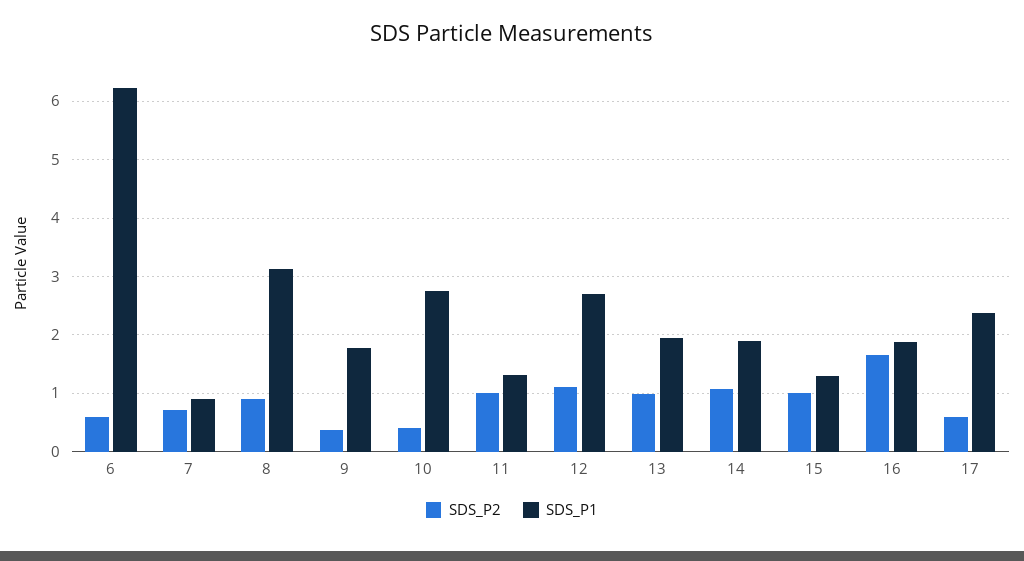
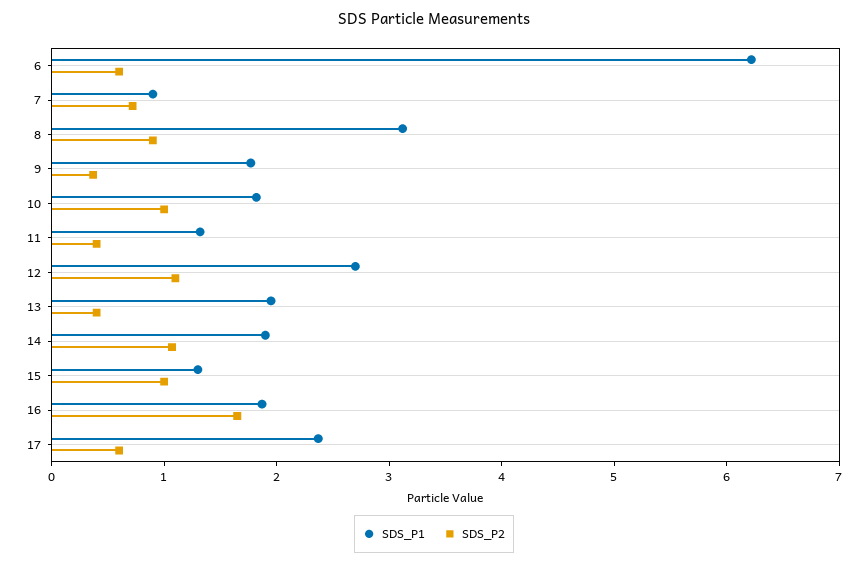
  {
    "SDS_P2": {
      "6": 0.6,
      "7": 0.8,
      "8": 1,
      "9": 0.4,
-     "10": 0.4,
+     "10": 1,
-     "11": 1,
+     "11": 0.4,
      "12": 1.2,
-     "13": 1,
+     "13": 0.4,
      "14": 1,
      "15": 1,
      "16": 1.6,
      "17": 0.6
    },
    "SDS_P1": {
      "6": 6.2,
      "7": 1,
      "8": 3.2,
      "9": 1.8,
-     "10": 2.8,
+     "10": 1.8,
      "11": 1.4,
      "12": 2.8,
      "13": 2,
      "14": 2,
      "15": 1.4,
      "16": 1.8,
      "17": 2.4
    }
  }

